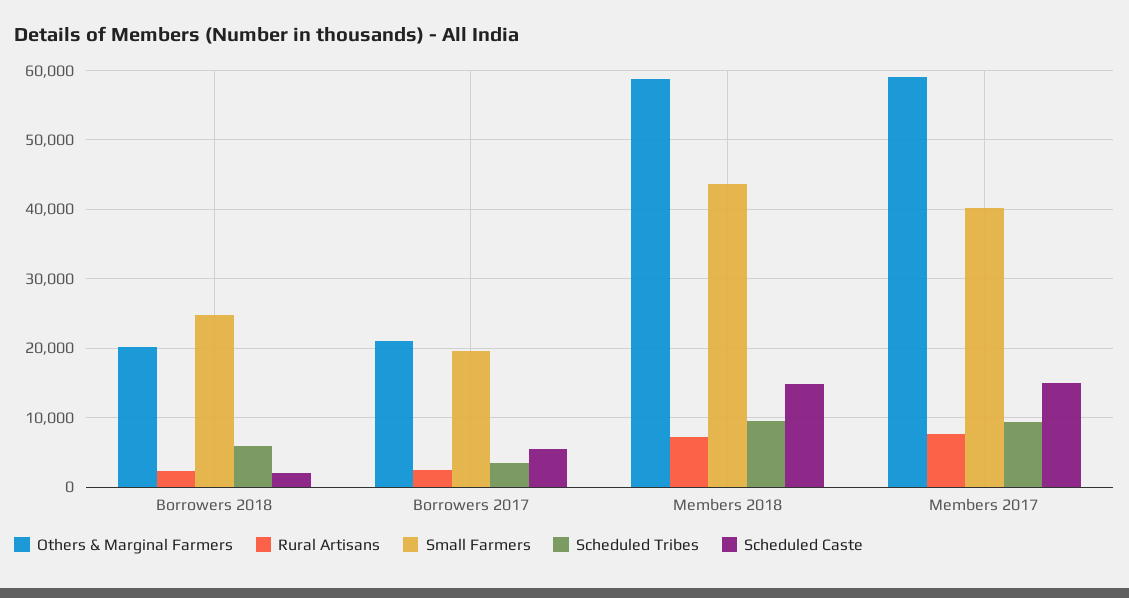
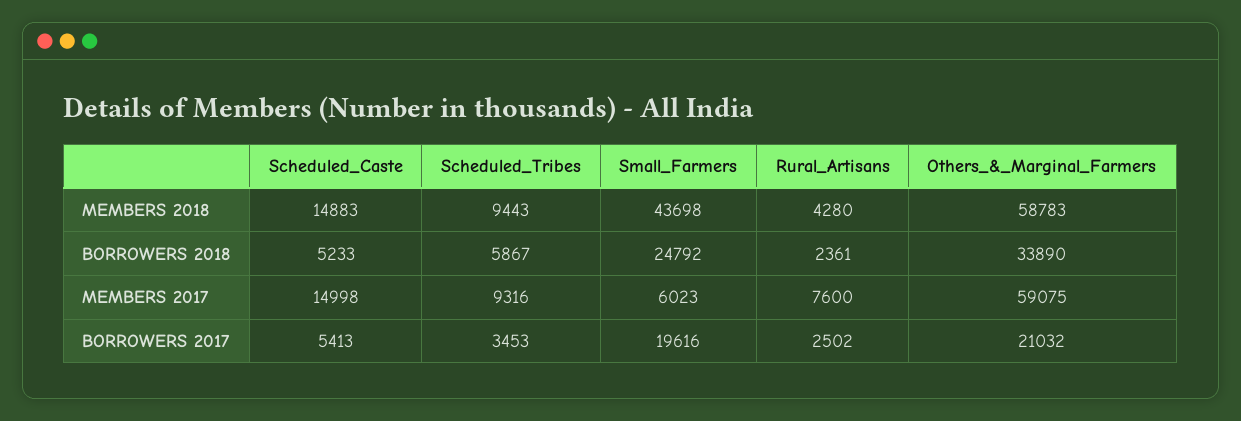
  {
    "Others & Marginal Farmers": {
-     "Borrowers 2018": 20000,
+     "Borrowers 2018": 33890,
      "Borrowers 2017": 21032,
      "Members 2018": 58783,
      "Members 2017": 59075
    },
    "Rural Artisans": {
      "Borrowers 2018": 2361,
      "Borrowers 2017": 2502,
-     "Members 2018": 7000,
+     "Members 2018": 4280,
      "Members 2017": 7600
    },
    "Small Farmers": {
      "Borrowers 2018": 24792,
      "Borrowers 2017": 19616,
      "Members 2018": 43698,
-     "Members 2017": 40000
+     "Members 2017": 6023
    },
    "Scheduled Tribes": {
      "Borrowers 2018": 5867,
      "Borrowers 2017": 3453,
      "Members 2018": 9443,
      "Members 2017": 9316
    },
    "Scheduled Caste": {
-     "Borrowers 2018": 2000,
+     "Borrowers 2018": 5233,
      "Borrowers 2017": 5413,
      "Members 2018": 14883,
      "Members 2017": 14998
    }
  }

